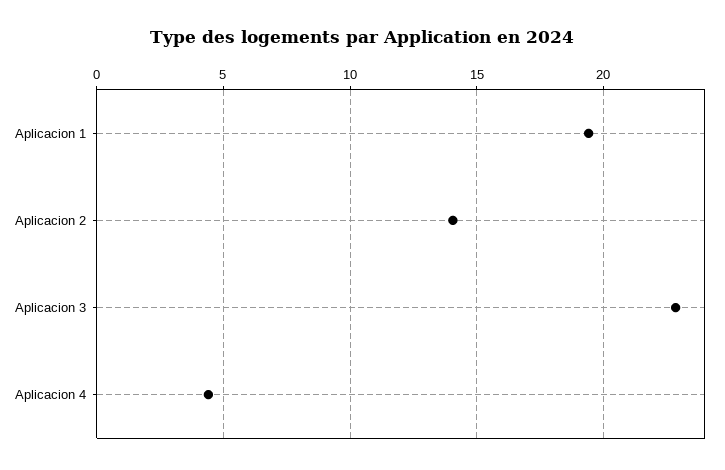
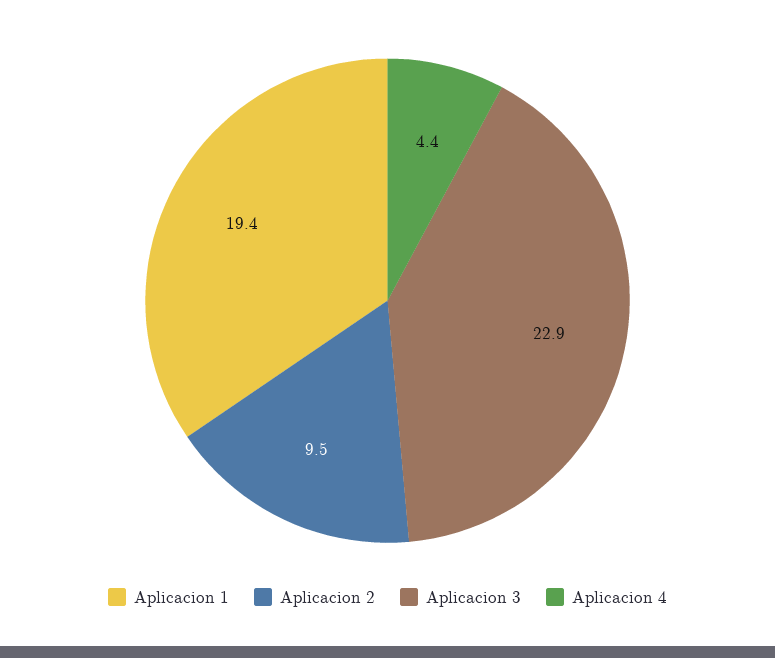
  {
    "Aplicacion 1": 19.4,
-   "Aplicacion 2": 14,
+   "Aplicacion 2": 9.5,
    "Aplicacion 3": 22.9,
    "Aplicacion 4": 4.4
  }

